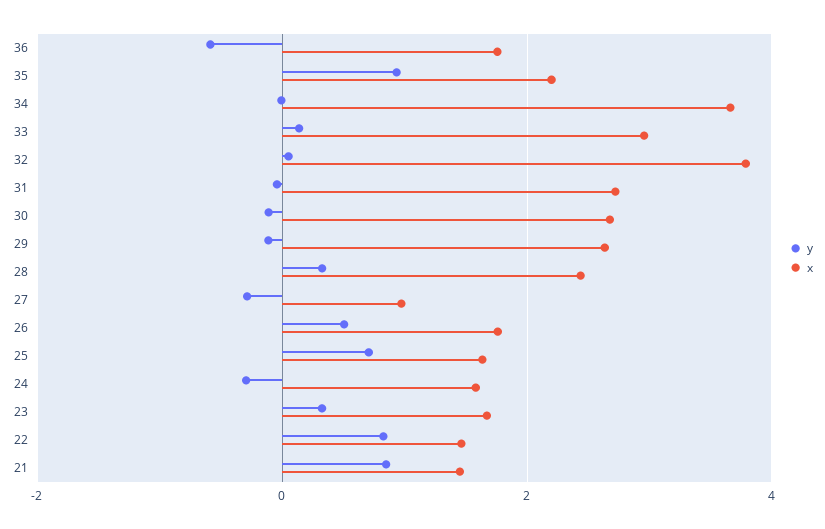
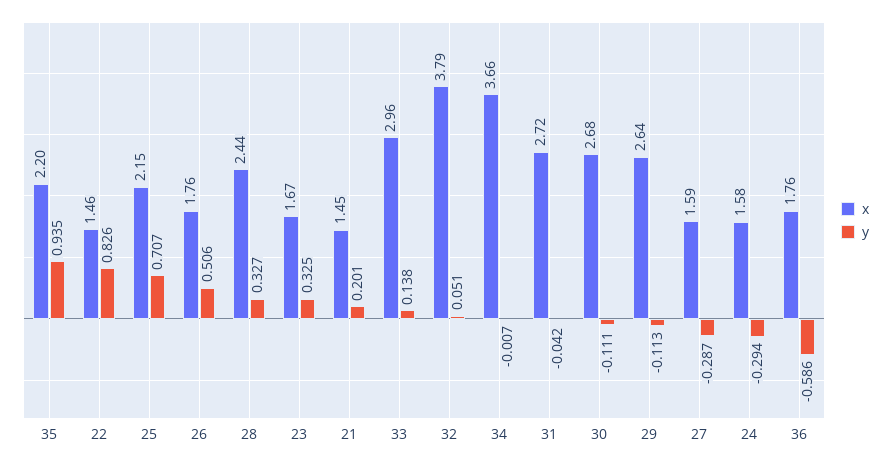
  {
    "y": {
      "36": -0.586,
      "35": 0.935,
      "34": -0.007,
      "33": 0.138,
      "32": 0.051,
      "31": -0.042,
      "30": -0.111,
      "29": -0.113,
      "28": 0.327,
      "27": -0.287,
      "26": 0.506,
      "25": 0.707,
      "24": -0.294,
      "23": 0.325,
      "22": 0.826,
-     "21": 0.8
+     "21": 0.201
    },
    "x": {
      "36": 1.76,
      "35": 2.2,
      "34": 3.66,
      "33": 2.96,
      "32": 3.79,
      "31": 2.72,
      "30": 2.68,
      "29": 2.64,
      "28": 2.44,
-     "27": 1,
+     "27": 1.59,
      "26": 1.76,
-     "25": 1.6,
+     "25": 2.15,
      "24": 1.58,
      "23": 1.67,
      "22": 1.46,
      "21": 1.45
    }
  }

